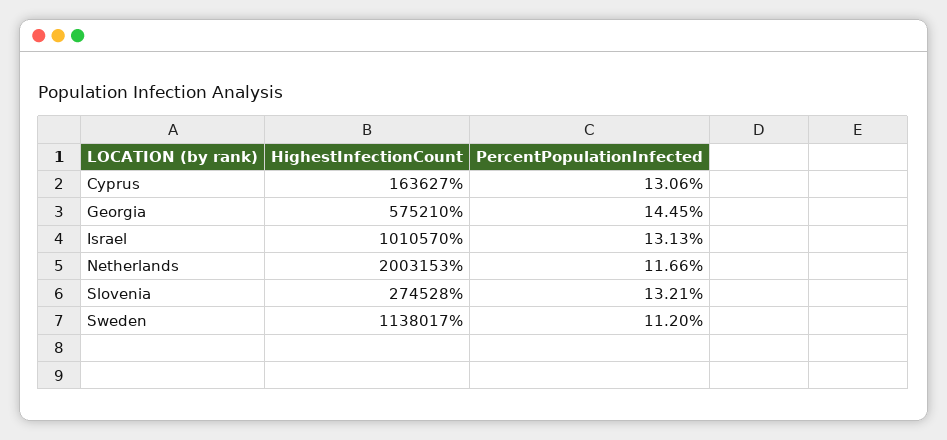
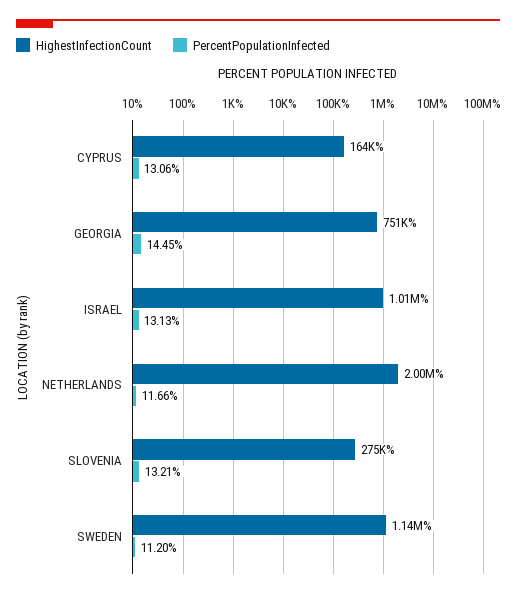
  {
    "HighestInfectionCount": {
      "Cyprus": 163627,
-     "Georgia": 575210,
+     "Georgia": 751000,
      "Israel": 1010570,
      "Netherlands": 2003153,
      "Slovenia": 274528,
      "Sweden": 1138017
    },
    "PercentPopulationInfected": {
      "Cyprus": 13.06,
      "Georgia": 14.45,
      "Israel": 13.13,
      "Netherlands": 11.66,
      "Slovenia": 13.21,
      "Sweden": 11.2
    }
  }

